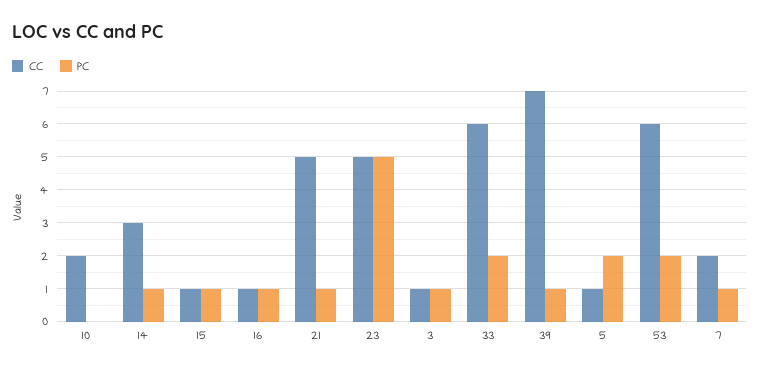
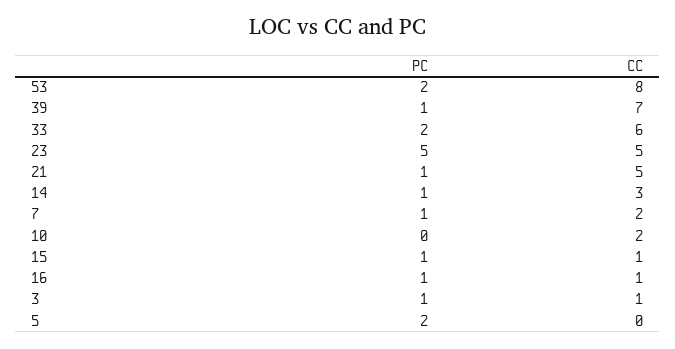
  {
    "CC": {
      "10": 2,
      "14": 3,
      "15": 1,
      "16": 1,
      "21": 5,
      "23": 5,
      "3": 1,
      "33": 6,
      "39": 7,
-     "5": 1,
+     "5": 0,
-     "53": 6,
+     "53": 8,
      "7": 2
    },
    "PC": {
      "10": 0,
      "14": 1,
      "15": 1,
      "16": 1,
      "21": 1,
      "23": 5,
      "3": 1,
      "33": 2,
      "39": 1,
      "5": 2,
      "53": 2,
      "7": 1
    }
  }

